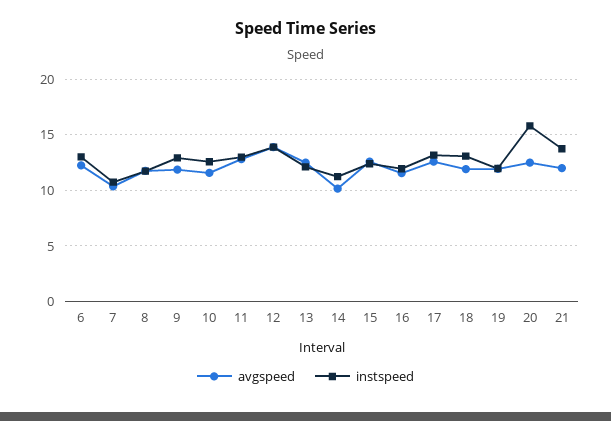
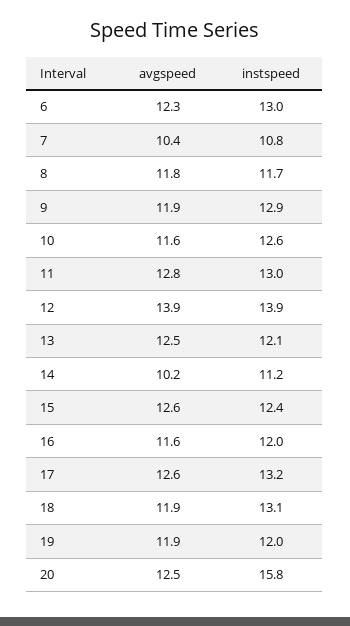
  {
    "avgspeed": {
      "6": 12.3,
      "7": 10.4,
      "8": 11.8,
      "9": 11.9,
      "10": 11.6,
      "11": 12.8,
      "12": 13.9,
      "13": 12.5,
      "14": 10.2,
      "15": 12.6,
      "16": 11.6,
      "17": 12.6,
      "18": 11.9,
      "19": 11.9,
-     "20": 12.5,
+     "20": 12.5
-     "21": 12
    },
    "instspeed": {
      "6": 13,
      "7": 10.8,
      "8": 11.7,
      "9": 12.9,
      "10": 12.6,
      "11": 13,
      "12": 13.9,
      "13": 12.1,
      "14": 11.2,
      "15": 12.4,
      "16": 12,
      "17": 13.2,
      "18": 13.1,
      "19": 12,
-     "20": 15.8,
+     "20": 15.8
-     "21": 14
    }
  }

